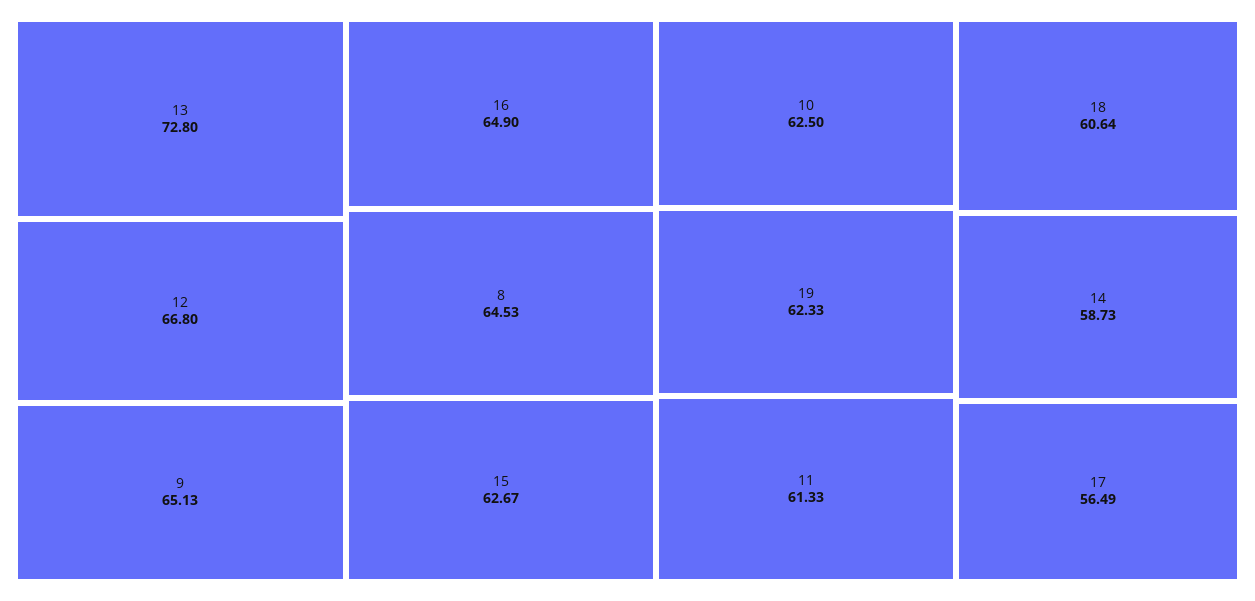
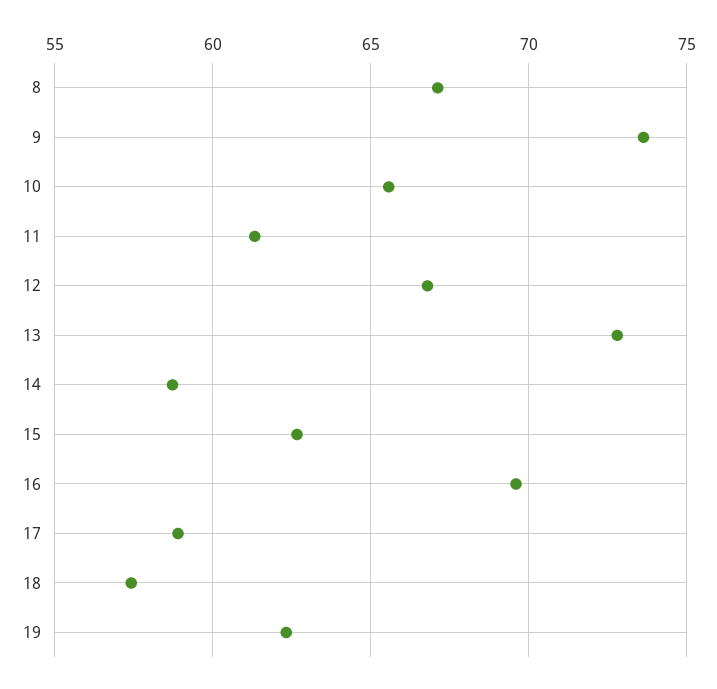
  {
    "13": 72.8,
    "12": 66.8,
-   "9": 65.13,
+   "9": 73.5,
-   "16": 64.9,
+   "16": 69.5,
-   "8": 64.53,
+   "8": 67,
    "15": 62.67,
-   "10": 62.5,
+   "10": 65.5,
    "19": 62.33,
    "11": 61.33,
-   "18": 60.64,
+   "18": 57.5,
    "14": 58.73,
-   "17": 56.49
+   "17": 59
  }

